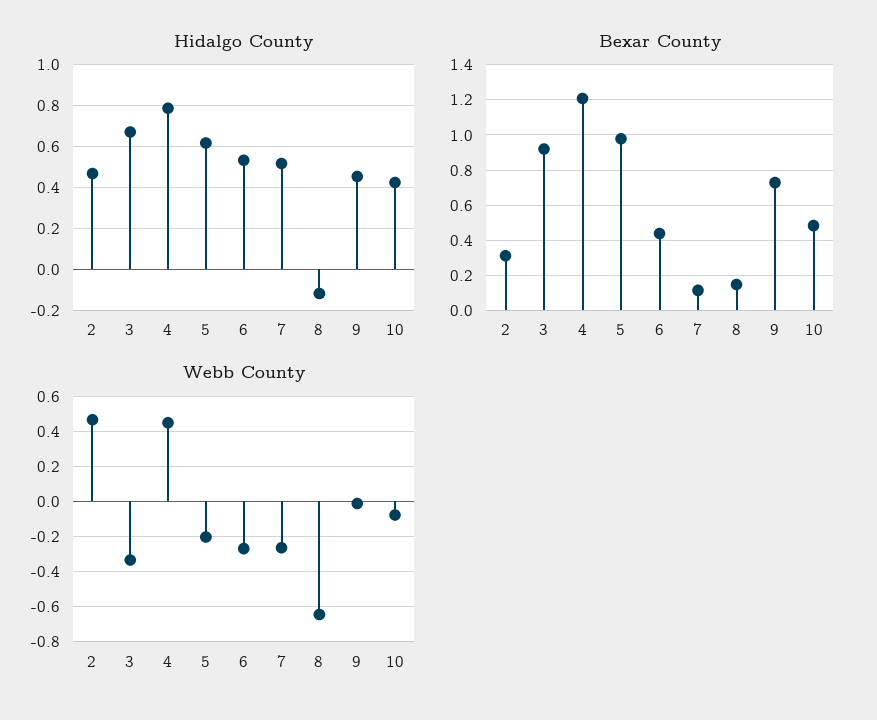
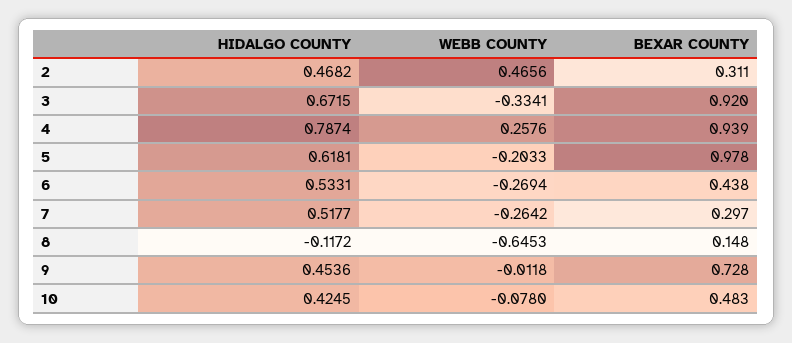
  {
    "Hidalgo County": {
      "2": 0.4682,
      "3": 0.6715,
      "4": 0.7874,
      "5": 0.6181,
      "6": 0.5331,
      "7": 0.5177,
      "8": -0.1172,
      "9": 0.4536,
      "10": 0.4245
    },
    "Bexar County": {
      "2": 0.311,
      "3": 0.92,
-     "4": 1.2,
+     "4": 0.939,
      "5": 0.978,
      "6": 0.438,
-     "7": 0.1,
+     "7": 0.297,
      "8": 0.148,
      "9": 0.728,
      "10": 0.483
    },
    "Webb County": {
      "2": 0.4656,
      "3": -0.3341,
-     "4": 0.45,
+     "4": 0.2576,
      "5": -0.2033,
      "6": -0.2694,
      "7": -0.2642,
      "8": -0.6453,
      "9": -0.0118,
      "10": -0.078
    }
  }

